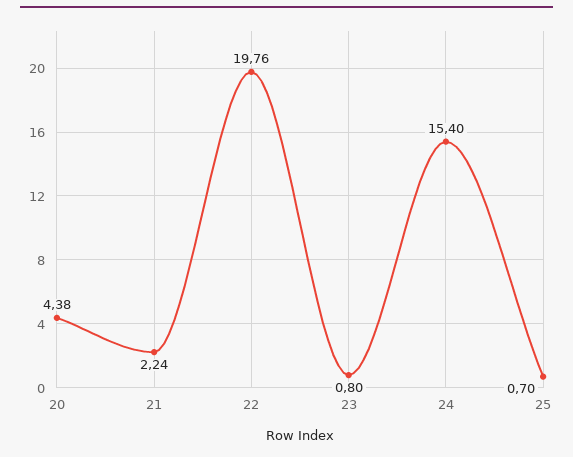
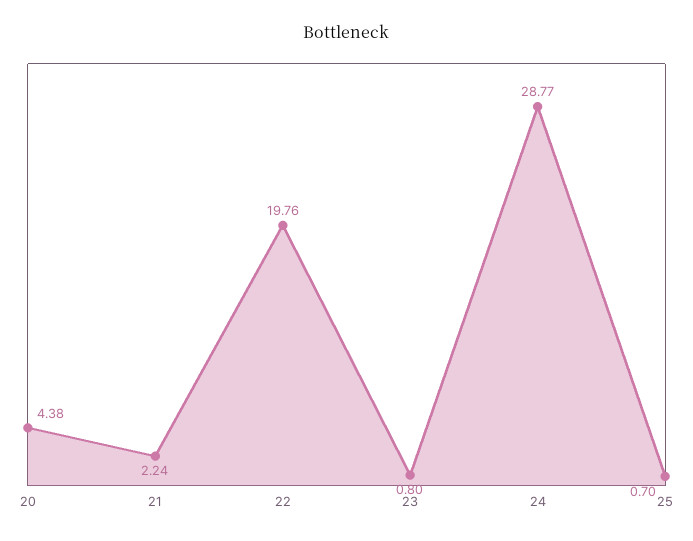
  {
    "20": 4.38,
    "21": 2.24,
    "22": 19.76,
    "23": 0.8,
-   "24": 15.4,
+   "24": 28.77,
    "25": 0.7
  }

